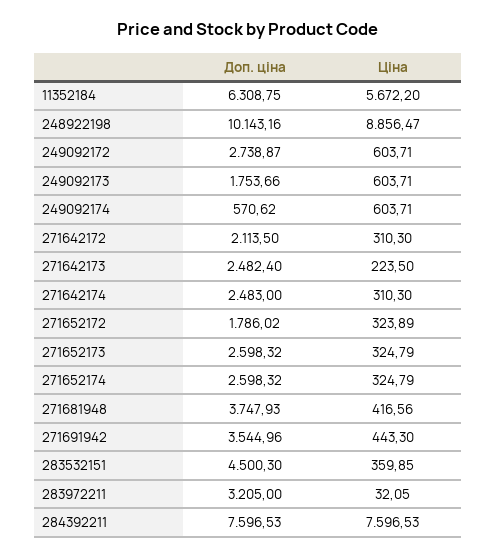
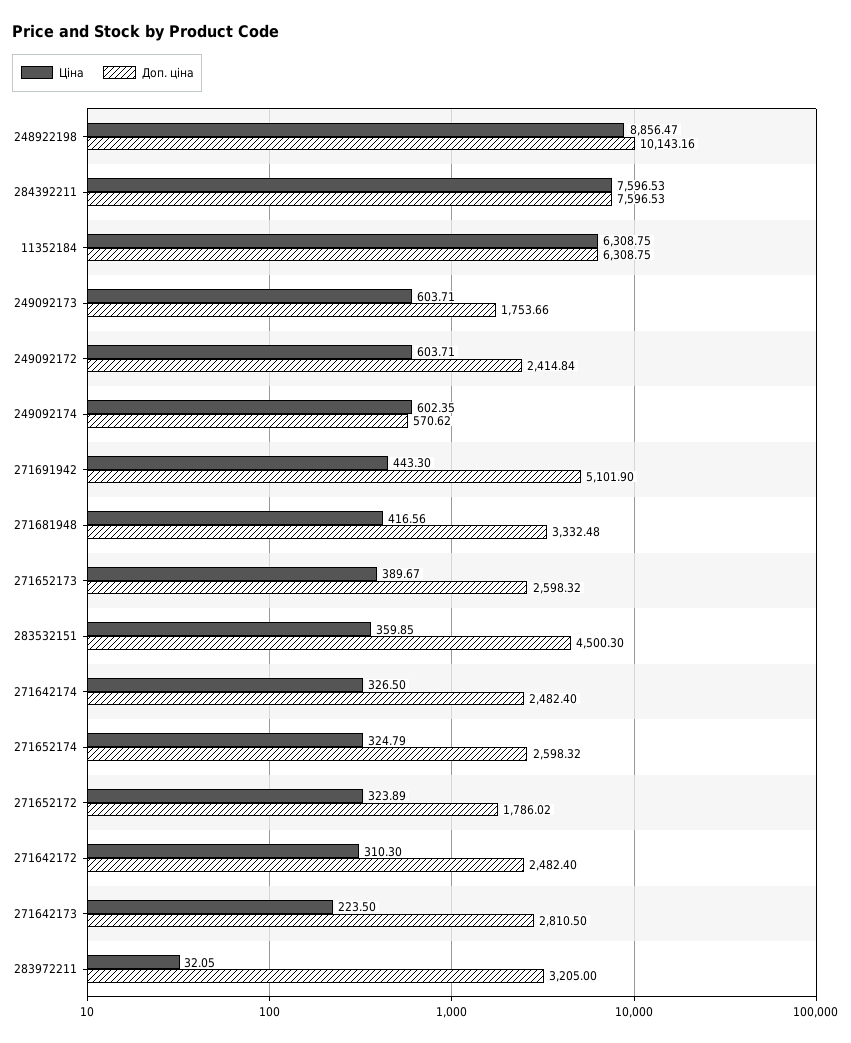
  {
    "Доп. ціна": {
      "11352184": 6308.75,
      "248922198": 10143.16,
-     "249092172": 2738.87,
+     "249092172": 2414.84,
      "249092173": 1753.66,
      "249092174": 570.62,
-     "271642172": 2113.5,
+     "271642172": 2482.4,
-     "271642173": 2482.4,
+     "271642173": 2810.5,
-     "271642174": 2483,
+     "271642174": 2482.4,
      "271652172": 1786.02,
      "271652173": 2598.32,
      "271652174": 2598.32,
-     "271681948": 3747.93,
+     "271681948": 3332.48,
-     "271691942": 3544.96,
+     "271691942": 5101.9,
      "283532151": 4500.3,
      "283972211": 3205,
      "284392211": 7596.53
    },
    "Ціна": {
-     "11352184": 5672.2,
+     "11352184": 6308.75,
      "248922198": 8856.47,
      "249092172": 603.71,
      "249092173": 603.71,
-     "249092174": 603.71,
+     "249092174": 602.35,
      "271642172": 310.3,
      "271642173": 223.5,
-     "271642174": 310.3,
+     "271642174": 326.5,
      "271652172": 323.89,
-     "271652173": 324.79,
+     "271652173": 389.67,
      "271652174": 324.79,
      "271681948": 416.56,
      "271691942": 443.3,
      "283532151": 359.85,
      "283972211": 32.05,
      "284392211": 7596.53
    }
  }

